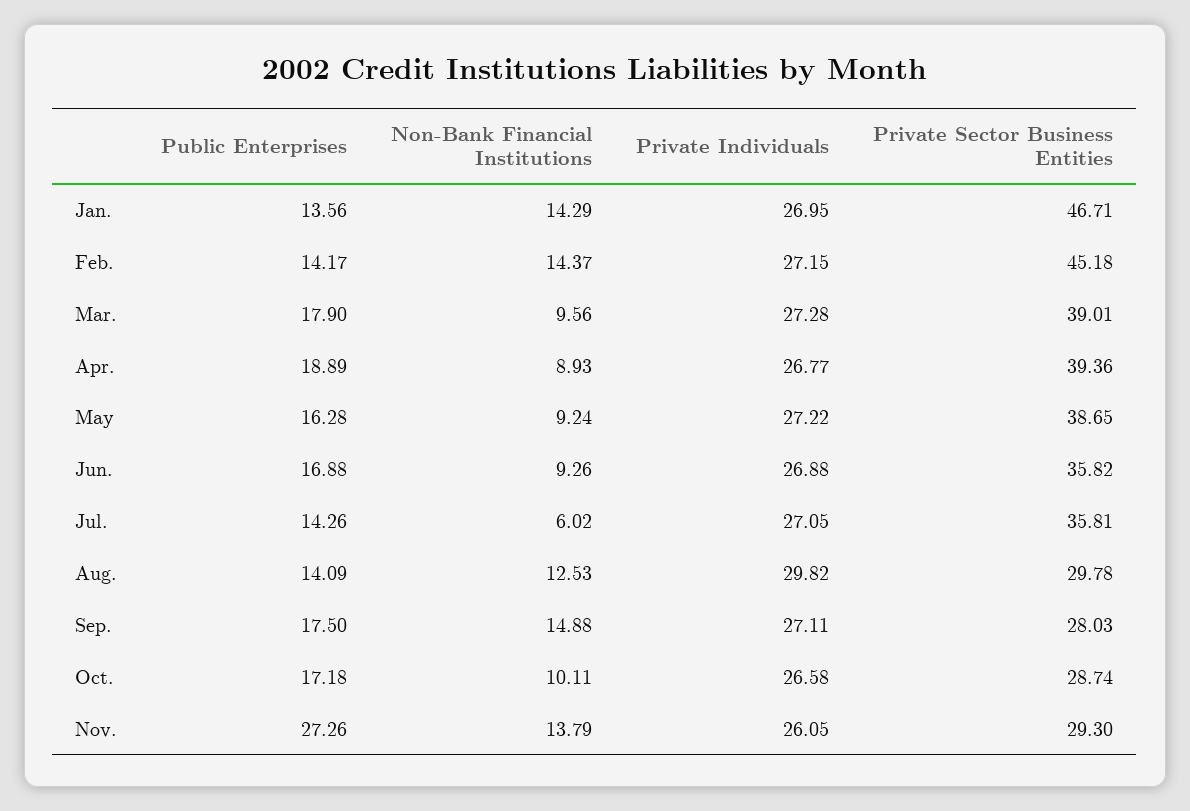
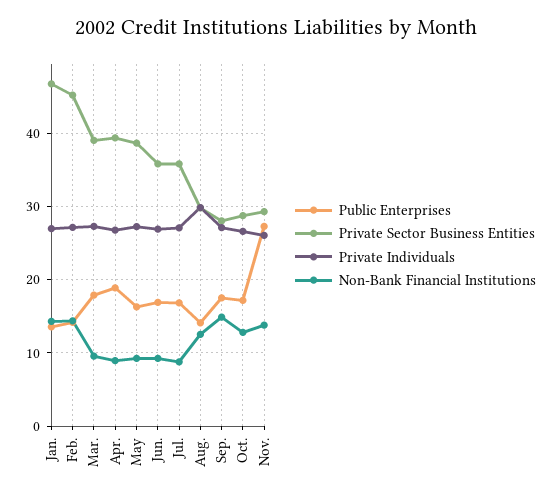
  {
    "Public Enterprises": {
      "Jan.": 13.56,
      "Feb.": 14.17,
      "Mar.": 17.9,
      "Apr.": 18.89,
      "May": 16.28,
      "Jun.": 16.88,
-     "Jul.": 14.26,
+     "Jul.": 17,
      "Aug.": 14.09,
      "Sep.": 17.5,
      "Oct.": 17.18,
      "Nov.": 27.26
    },
    "Non-Bank Financial Institutions": {
      "Jan.": 14.29,
      "Feb.": 14.37,
      "Mar.": 9.56,
      "Apr.": 8.93,
      "May": 9.24,
      "Jun.": 9.26,
-     "Jul.": 6.02,
+     "Jul.": 9,
      "Aug.": 12.53,
      "Sep.": 14.88,
-     "Oct.": 10.11,
+     "Oct.": 13,
      "Nov.": 13.79
    },
    "Private Individuals": {
      "Jan.": 26.95,
      "Feb.": 27.15,
      "Mar.": 27.28,
      "Apr.": 26.77,
      "May": 27.22,
      "Jun.": 26.88,
      "Jul.": 27.05,
      "Aug.": 29.82,
      "Sep.": 27.11,
      "Oct.": 26.58,
      "Nov.": 26.05
    },
    "Private Sector Business Entities": {
      "Jan.": 46.71,
      "Feb.": 45.18,
      "Mar.": 39.01,
      "Apr.": 39.36,
      "May": 38.65,
      "Jun.": 35.82,
      "Jul.": 35.81,
      "Aug.": 29.78,
      "Sep.": 28.03,
      "Oct.": 28.74,
      "Nov.": 29.3
    }
  }

